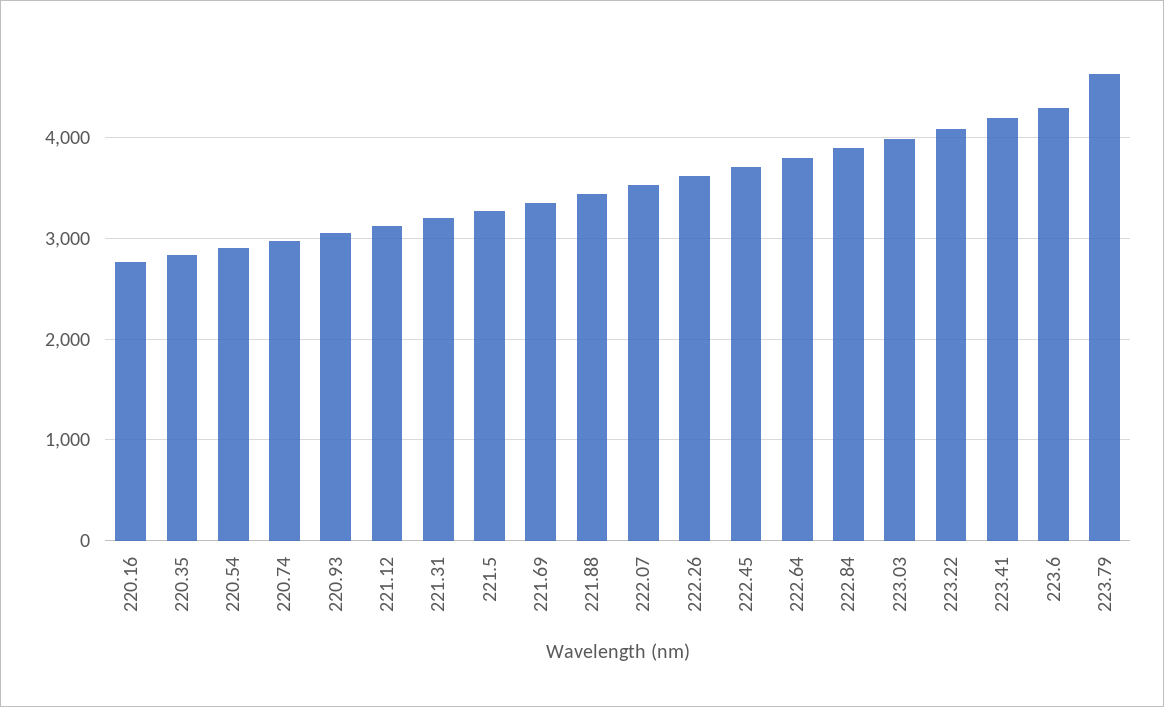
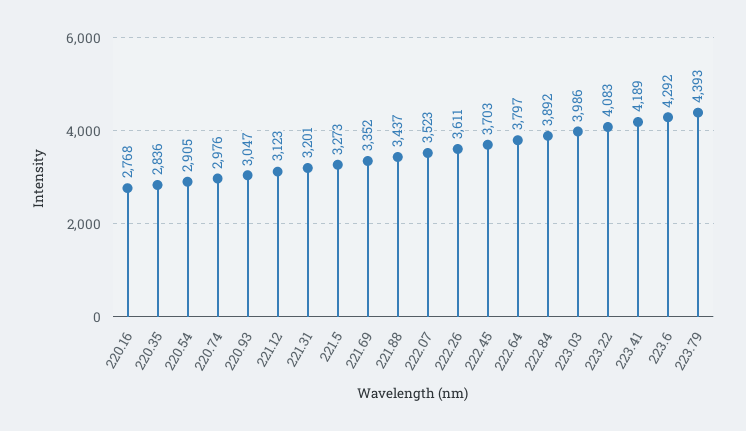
  {
    "220.16": 2768,
    "220.35": 2836,
    "220.54": 2905,
    "220.74": 2976,
    "220.93": 3047,
    "221.12": 3123,
    "221.31": 3201,
    "221.5": 3273,
    "221.69": 3352,
    "221.88": 3437,
    "222.07": 3523,
    "222.26": 3611,
    "222.45": 3703,
    "222.64": 3797,
    "222.84": 3892,
    "223.03": 3986,
    "223.22": 4083,
    "223.41": 4189,
    "223.6": 4292,
-   "223.79": 4600
+   "223.79": 4393
  }

